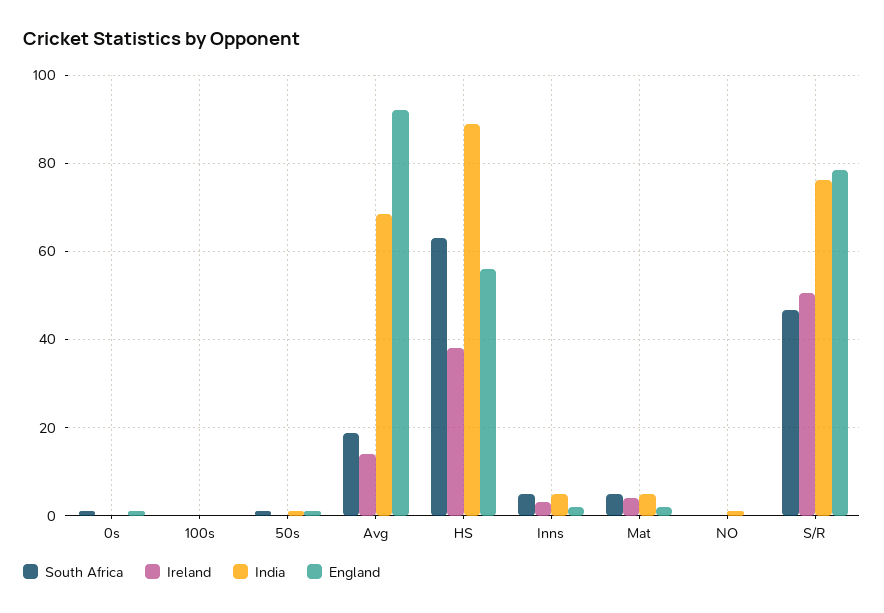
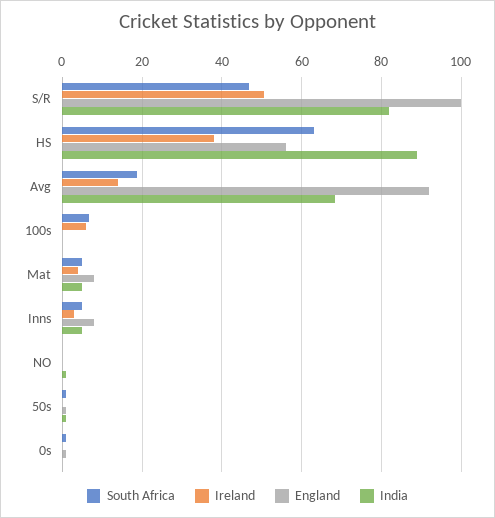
  {
    "South Africa": {
      "0s": 2,
-     "100s": 0,
+     "100s": 6,
      "50s": 2,
      "Avg": 18,
      "HS": 64,
      "Inns": 6,
      "Mat": 6,
      "NO": 0,
      "S/R": 46
    },
    "Ireland": {
      "0s": 0,
-     "100s": 0,
+     "100s": 6,
      "50s": 0,
      "Avg": 14,
      "HS": 38,
      "Inns": 4,
      "Mat": 4,
      "NO": 0,
      "S/R": 50
    },
    "India": {
      "0s": 0,
      "100s": 0,
      "50s": 2,
      "Avg": 68,
      "HS": 90,
      "Inns": 6,
      "Mat": 6,
      "NO": 2,
-     "S/R": 76
+     "S/R": 82
    },
    "England": {
      "0s": 2,
      "100s": 0,
      "50s": 2,
      "Avg": 92,
      "HS": 56,
-     "Inns": 2,
+     "Inns": 8,
-     "Mat": 2,
+     "Mat": 8,
      "NO": 0,
-     "S/R": 78
+     "S/R": 100
    }
  }

